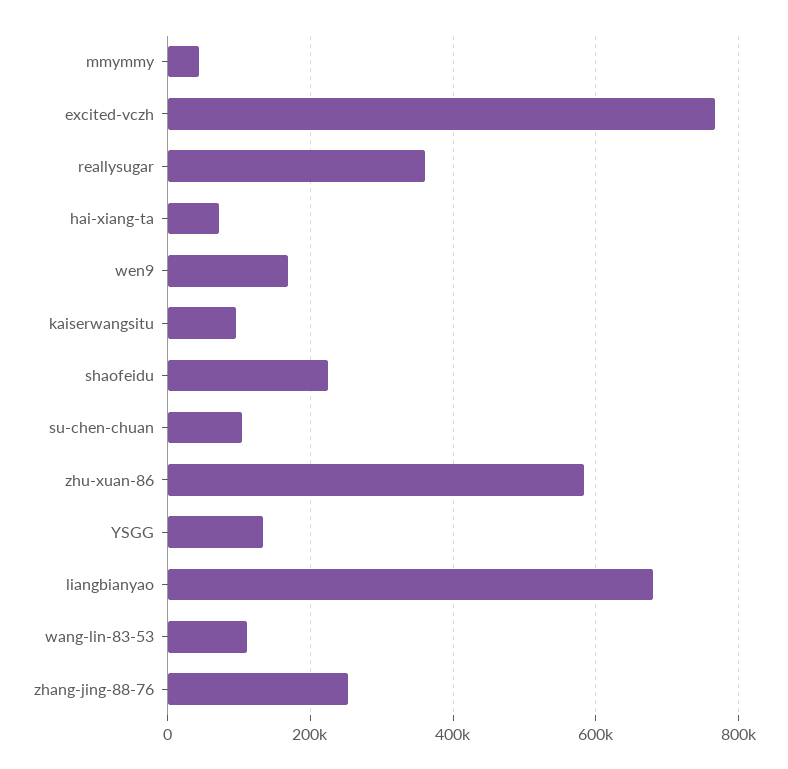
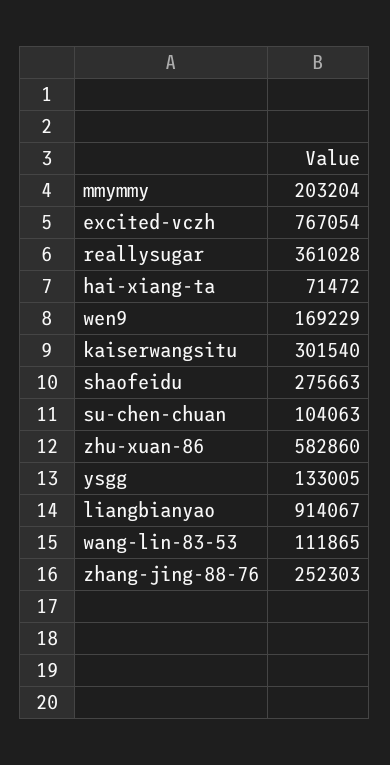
  {
-   "mmymmy": 40000,
+   "mmymmy": 203204,
    "excited-vczh": 767054,
    "reallysugar": 361028,
    "hai-xiang-ta": 71472,
    "wen9": 169229,
-   "kaiserwangsitu": 100000,
+   "kaiserwangsitu": 301540,
-   "shaofeidu": 220000,
+   "shaofeidu": 275663,
    "su-chen-chuan": 104063,
    "zhu-xuan-86": 582860,
    "YSGG": 133005,
-   "liangbianyao": 680000,
+   "liangbianyao": 914067,
    "wang-lin-83-53": 111865,
    "zhang-jing-88-76": 252303
  }

